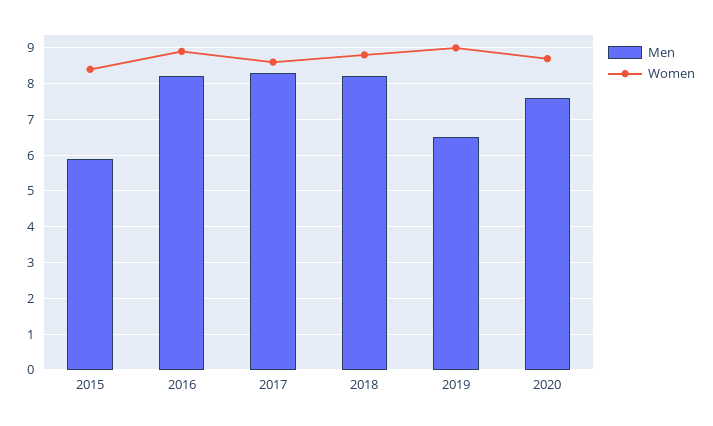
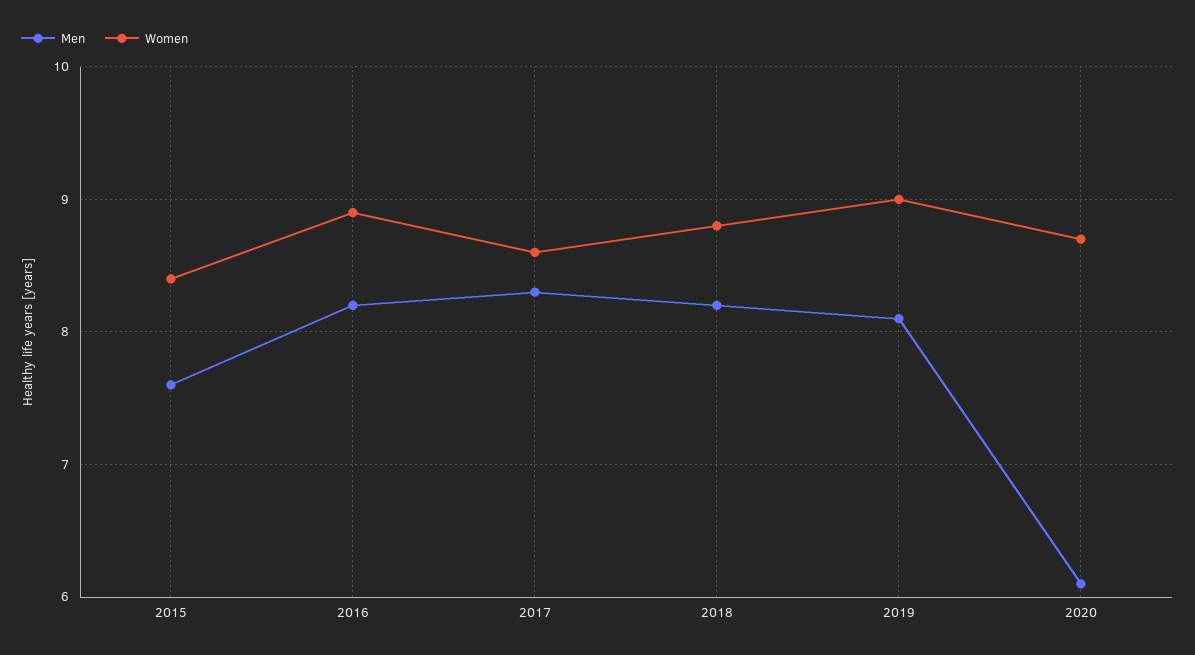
  {
    "Men": {
-     "2015": 6,
+     "2015": 7.6,
      "2016": 8.2,
      "2017": 8.3,
      "2018": 8.2,
-     "2019": 6.5,
+     "2019": 8.1,
-     "2020": 7.5
+     "2020": 6.1
    },
    "Women": {
      "2015": 8.4,
      "2016": 8.9,
      "2017": 8.6,
      "2018": 8.8,
      "2019": 9,
      "2020": 8.7
    }
  }

